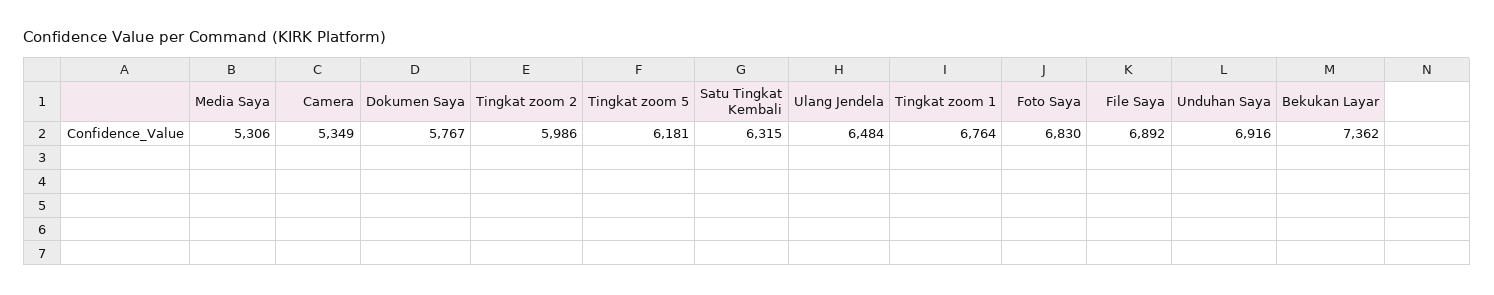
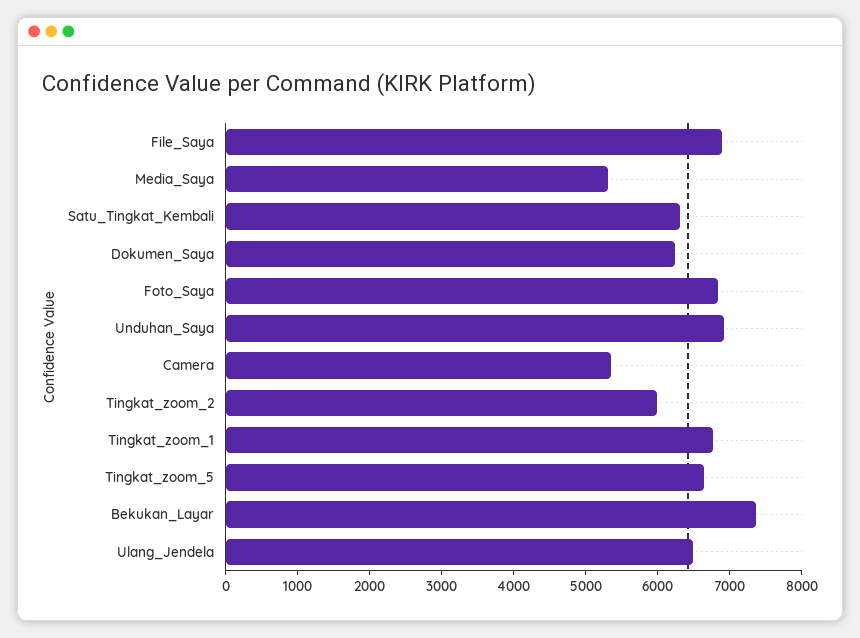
  {
    "Media Saya": 5306,
    "Camera": 5349,
-   "Dokumen Saya": 5767,
+   "Dokumen Saya": 6200,
    "Tingkat zoom 2": 5986,
-   "Tingkat zoom 5": 6181,
+   "Tingkat zoom 5": 6600,
    "Satu Tingkat Kembali": 6315,
    "Ulang Jendela": 6484,
    "Tingkat zoom 1": 6764,
    "Foto Saya": 6830,
    "File Saya": 6892,
    "Unduhan Saya": 6916,
    "Bekukan Layar": 7362
  }

